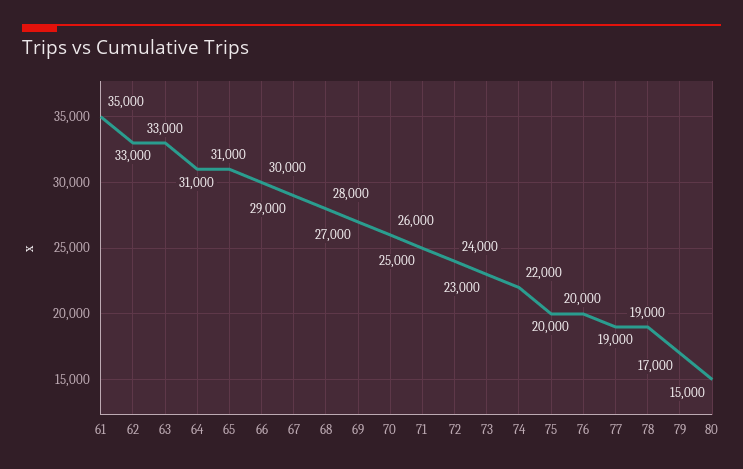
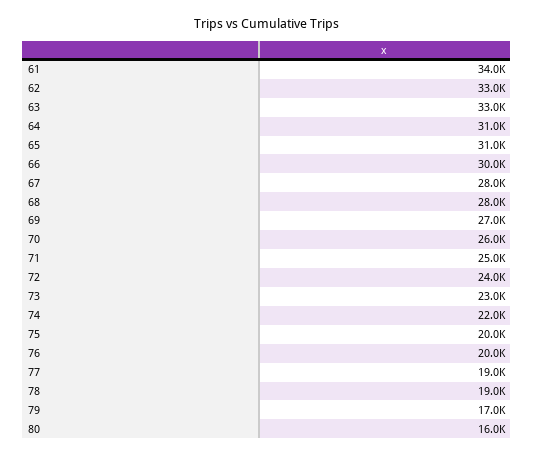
  {
-   "61": 35000,
+   "61": 34000,
    "62": 33000,
    "63": 33000,
    "64": 31000,
    "65": 31000,
    "66": 30000,
-   "67": 29000,
+   "67": 28000,
    "68": 28000,
    "69": 27000,
    "70": 26000,
    "71": 25000,
    "72": 24000,
    "73": 23000,
    "74": 22000,
    "75": 20000,
    "76": 20000,
    "77": 19000,
    "78": 19000,
    "79": 17000,
-   "80": 15000
+   "80": 16000
  }

